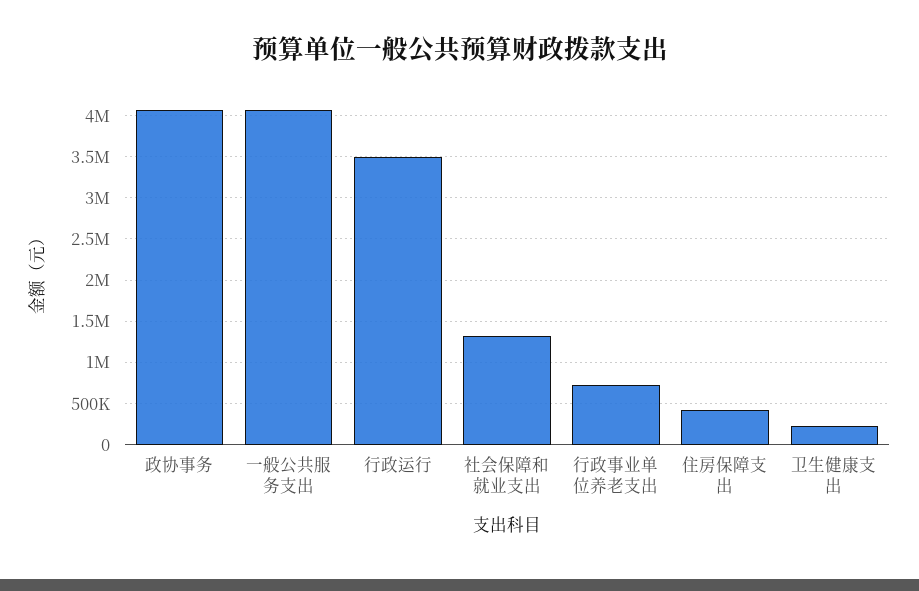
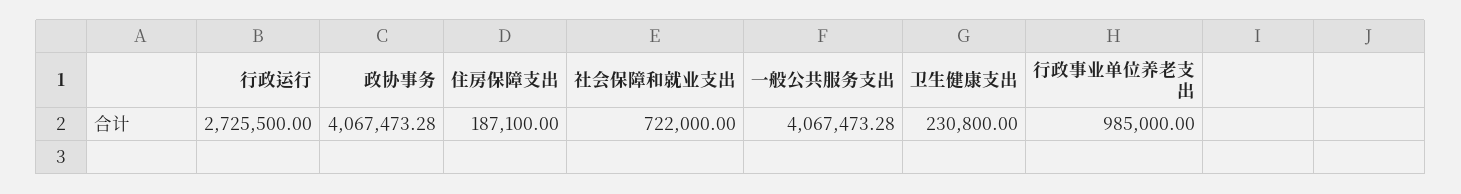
  {
    "政协事务": 4067473.28,
    "一般公共服务支出": 4067473.28,
-   "行政运行": 3500000,
+   "行政运行": 2725500,
-   "社会保障和就业支出": 1300000,
+   "社会保障和就业支出": 722000,
-   "行政事业单位养老支出": 700000,
+   "行政事业单位养老支出": 985000,
-   "住房保障支出": 400000,
+   "住房保障支出": 187100,
    "卫生健康支出": 230800
  }

